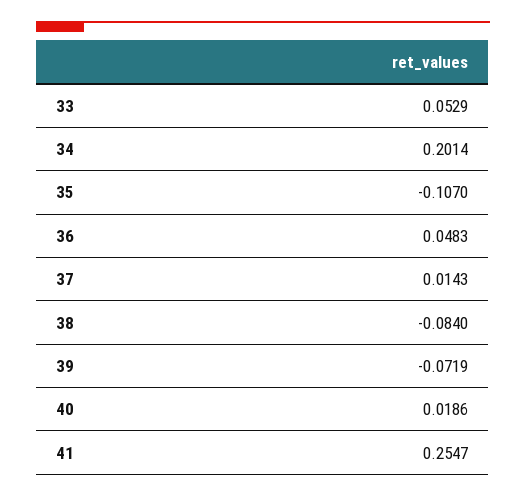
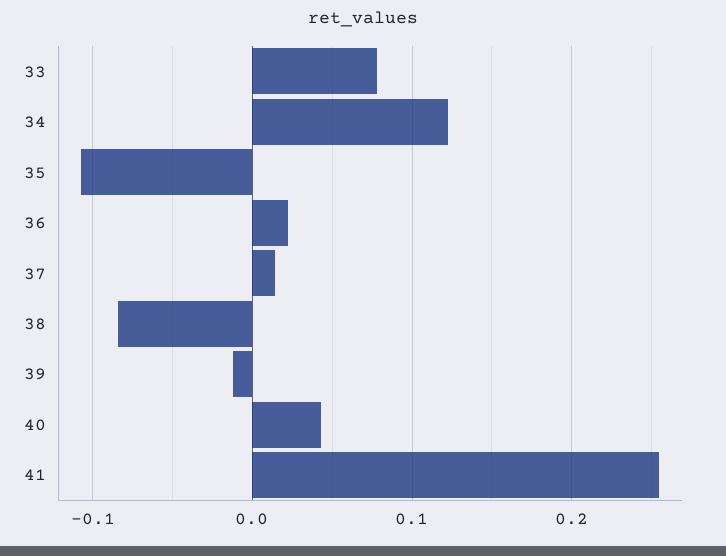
  {
-   "33": 0.0529,
+   "33": 0.08,
-   "34": 0.2014,
+   "34": 0.12,
    "35": -0.107,
-   "36": 0.0483,
+   "36": 0.02,
    "37": 0.0143,
    "38": -0.084,
-   "39": -0.0719,
+   "39": -0.01,
-   "40": 0.0186,
+   "40": 0.04,
    "41": 0.2547
  }

